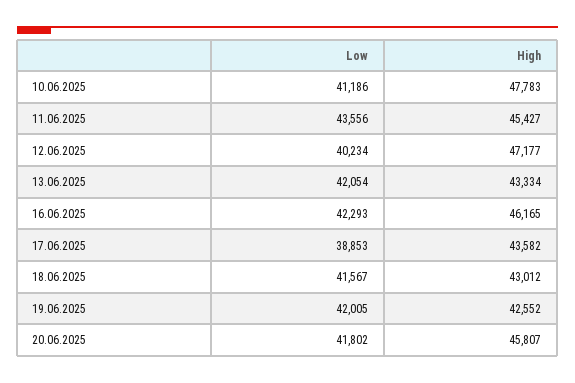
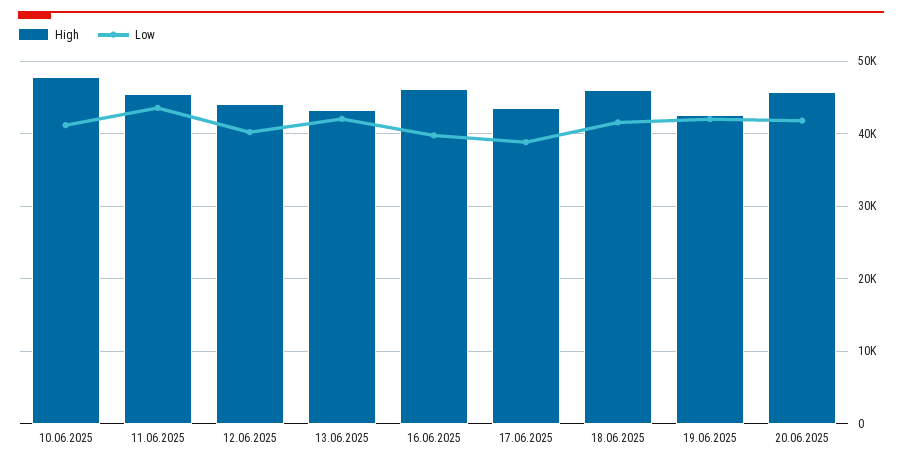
  {
    "Low": {
      "10.06.2025": 41186,
      "11.06.2025": 43556,
      "12.06.2025": 40234,
      "13.06.2025": 42054,
-     "16.06.2025": 42293,
+     "16.06.2025": 40000,
      "17.06.2025": 38853,
      "18.06.2025": 41567,
      "19.06.2025": 42005,
      "20.06.2025": 41802
    },
    "High": {
      "10.06.2025": 47783,
      "11.06.2025": 45427,
-     "12.06.2025": 47177,
+     "12.06.2025": 44000,
      "13.06.2025": 43334,
      "16.06.2025": 46165,
      "17.06.2025": 43582,
-     "18.06.2025": 43012,
+     "18.06.2025": 46000,
      "19.06.2025": 42552,
      "20.06.2025": 45807
    }
  }

